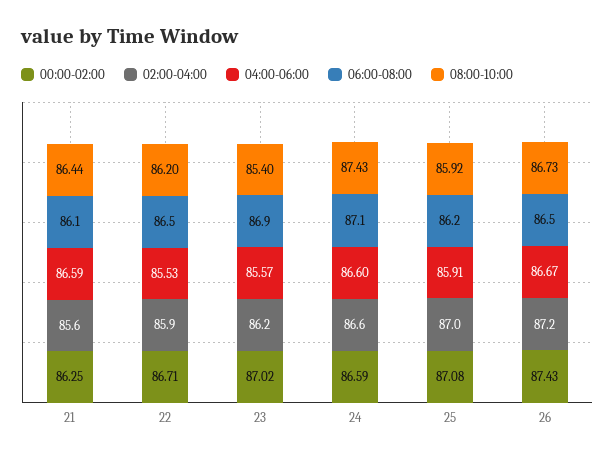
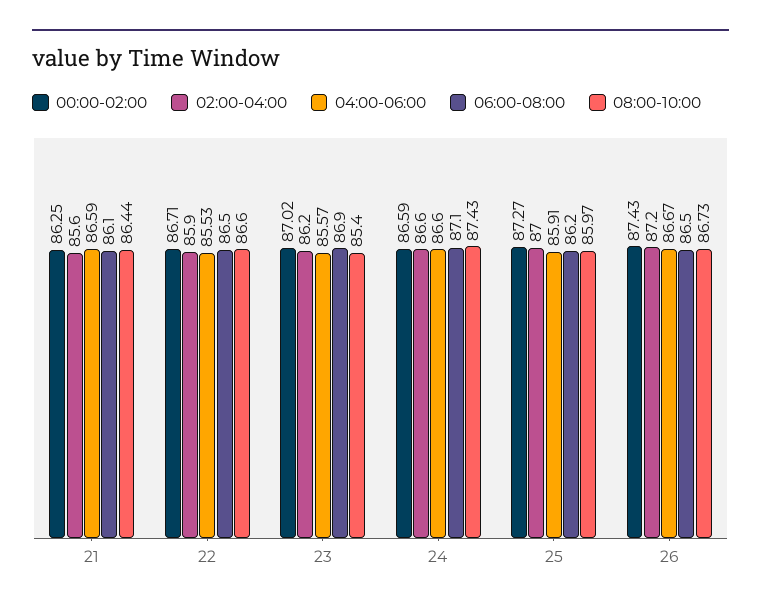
  {
    "00:00-02:00": {
      "21": 86.25,
      "22": 86.71,
      "23": 87.02,
      "24": 86.59,
-     "25": 87.08,
+     "25": 87.27,
      "26": 87.43
    },
    "02:00-04:00": {
      "21": 85.6,
      "22": 85.9,
      "23": 86.2,
      "24": 86.6,
      "25": 87,
      "26": 87.2
    },
    "04:00-06:00": {
      "21": 86.59,
      "22": 85.53,
      "23": 85.57,
      "24": 86.6,
      "25": 85.91,
      "26": 86.67
    },
    "06:00-08:00": {
      "21": 86.1,
      "22": 86.5,
      "23": 86.9,
      "24": 87.1,
      "25": 86.2,
      "26": 86.5
    },
    "08:00-10:00": {
      "21": 86.44,
-     "22": 86.2,
+     "22": 86.6,
      "23": 85.4,
      "24": 87.43,
-     "25": 85.92,
+     "25": 85.97,
      "26": 86.73
    }
  }

